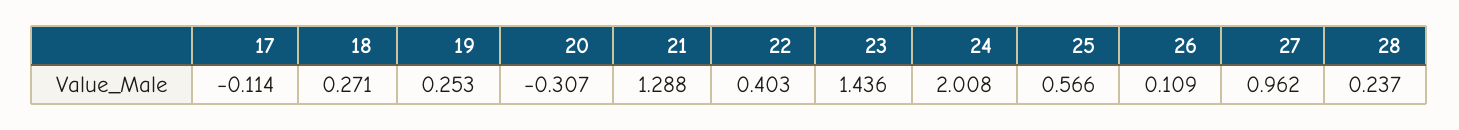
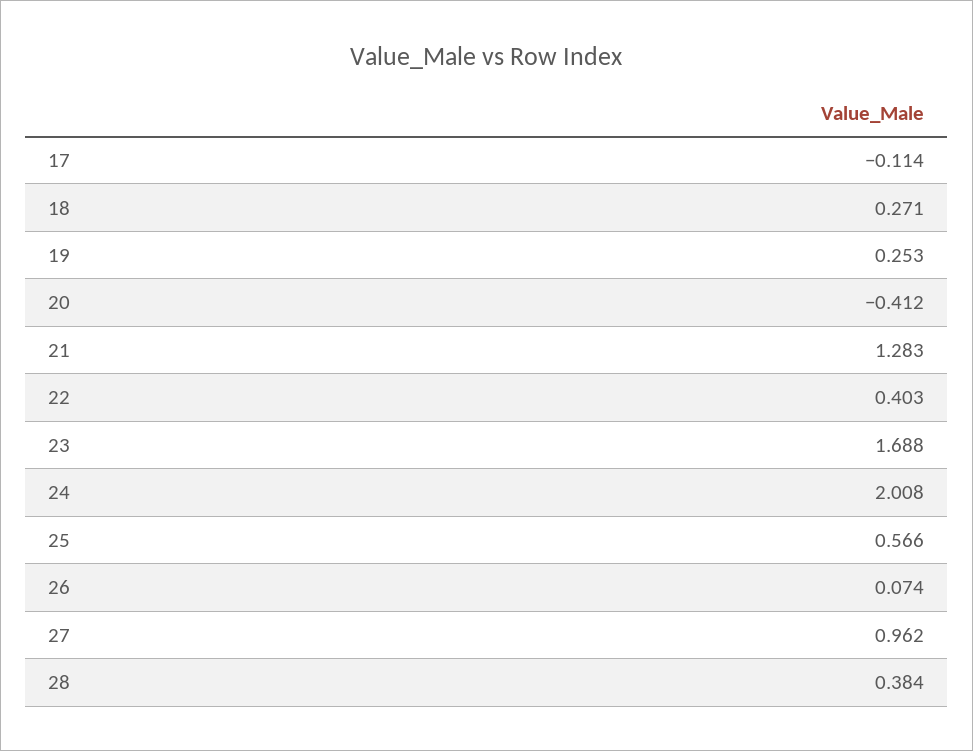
  {
    "17": -0.114,
    "18": 0.271,
    "19": 0.253,
-   "20": -0.307,
+   "20": -0.412,
-   "21": 1.288,
+   "21": 1.283,
    "22": 0.403,
-   "23": 1.436,
+   "23": 1.688,
    "24": 2.008,
    "25": 0.566,
-   "26": 0.109,
+   "26": 0.074,
    "27": 0.962,
-   "28": 0.237
+   "28": 0.384
  }

